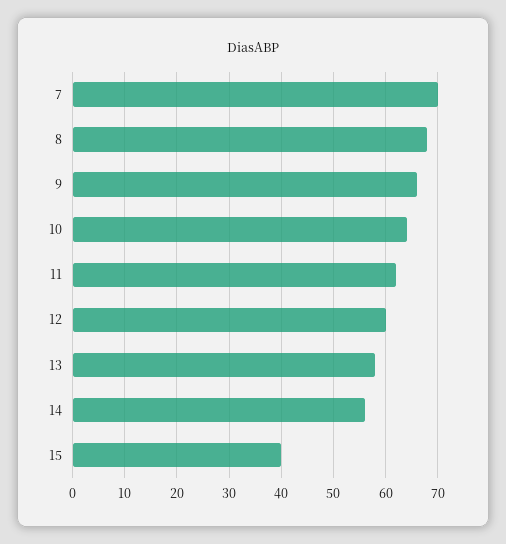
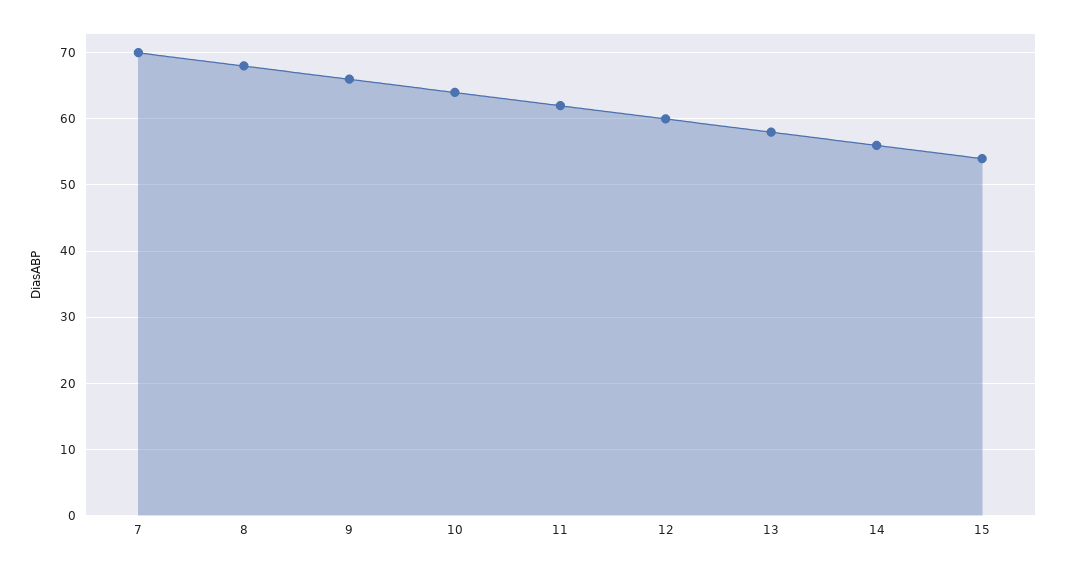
  {
    "7": 70,
    "8": 68,
    "9": 66,
    "10": 64,
    "11": 62,
    "12": 60,
    "13": 58,
    "14": 56,
-   "15": 40
+   "15": 54
  }

